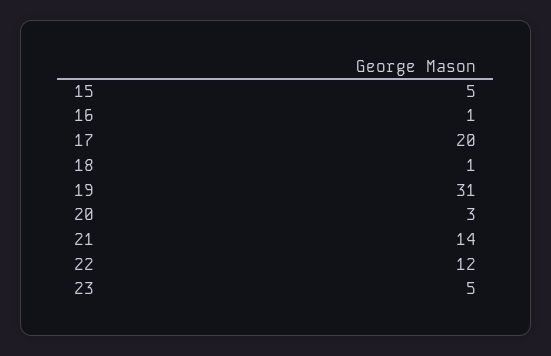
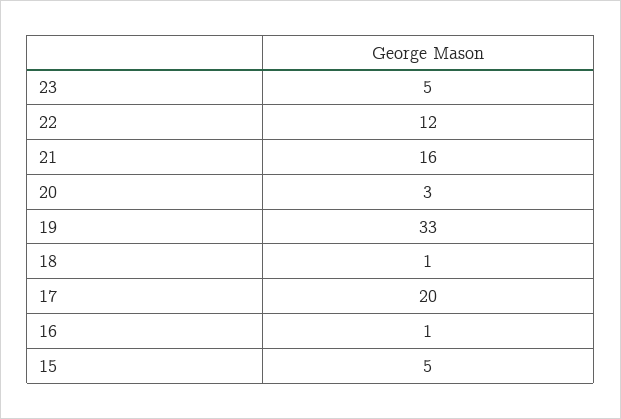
  {
    "15": 5,
    "16": 1,
    "17": 20,
    "18": 1,
-   "19": 31,
+   "19": 33,
    "20": 3,
-   "21": 14,
+   "21": 16,
    "22": 12,
    "23": 5
  }

